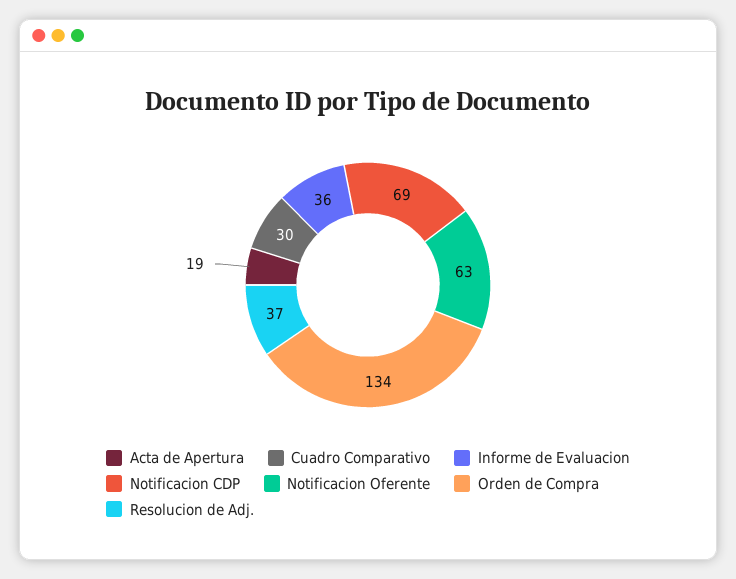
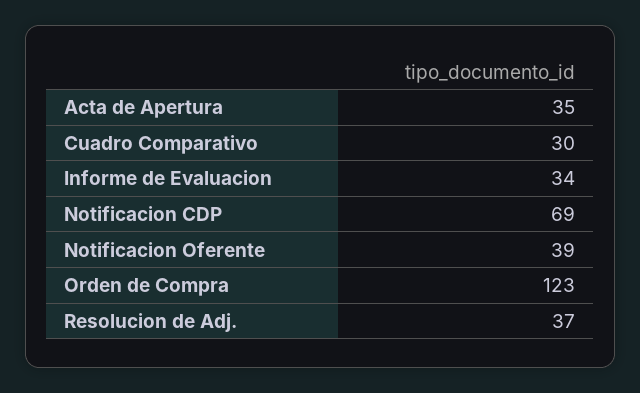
  {
-   "Acta de Apertura": 19,
+   "Acta de Apertura": 35,
    "Cuadro Comparativo": 30,
-   "Informe de Evaluacion": 36,
+   "Informe de Evaluacion": 34,
    "Notificacion CDP": 69,
-   "Notificacion Oferente": 63,
+   "Notificacion Oferente": 39,
-   "Orden de Compra": 134,
+   "Orden de Compra": 123,
    "Resolucion de Adj.": 37
  }

